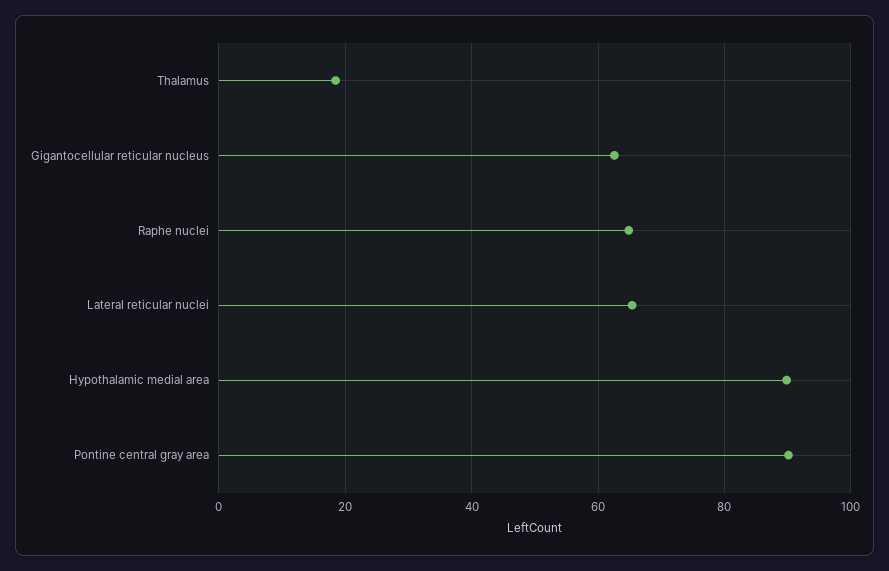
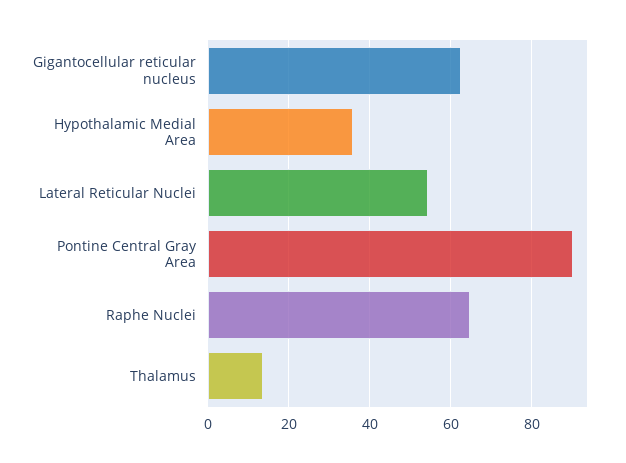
  {
-   "Thalamus": 18,
+   "Thalamus": 14,
    "Gigantocellular reticular nucleus": 62,
    "Raphe nuclei": 64,
-   "Lateral reticular nuclei": 66,
+   "Lateral reticular nuclei": 54,
-   "Hypothalamic medial area": 90,
+   "Hypothalamic medial area": 36,
    "Pontine central gray area": 90
  }

